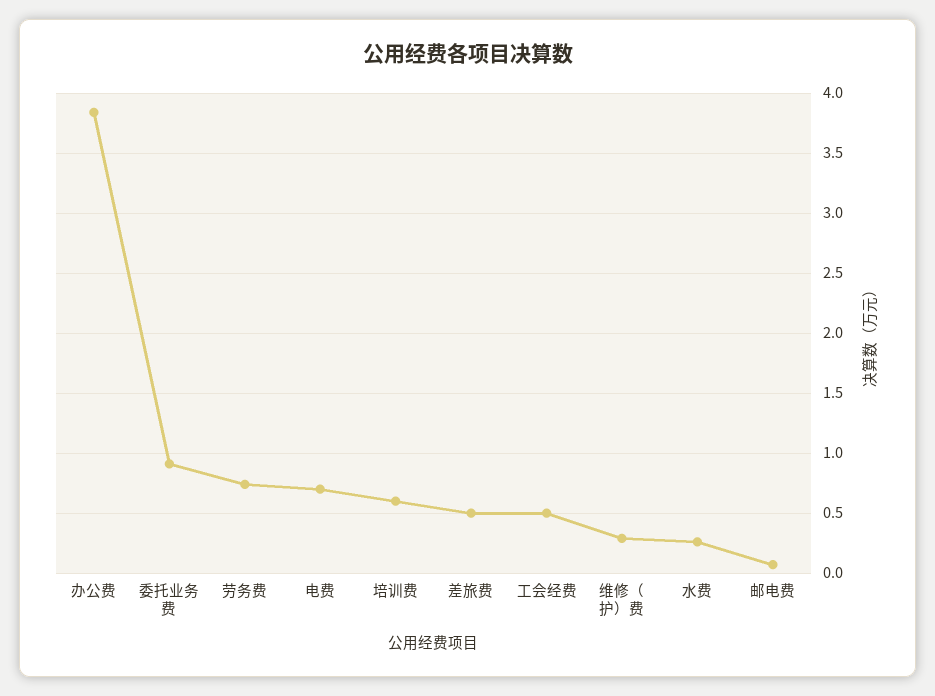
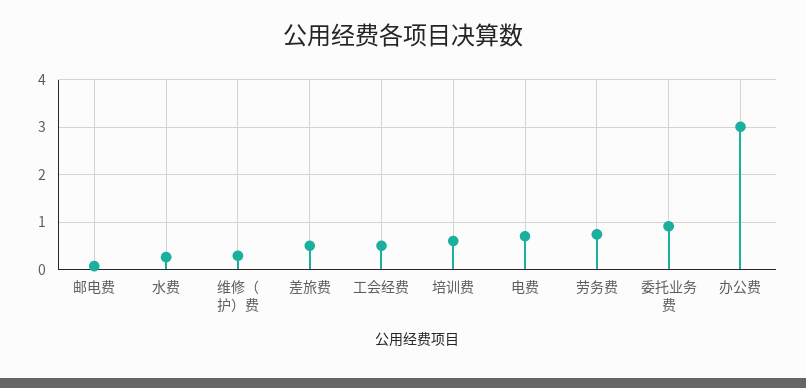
  {
-   "办公费": 3.85,
+   "办公费": 3,
    "委托业务费": 0.9,
    "劳务费": 0.75,
    "电费": 0.7,
    "培训费": 0.6,
    "差旅费": 0.5,
    "工会经费": 0.5,
    "维修（护）费": 0.3,
    "水费": 0.25,
    "邮电费": 0.05
  }

